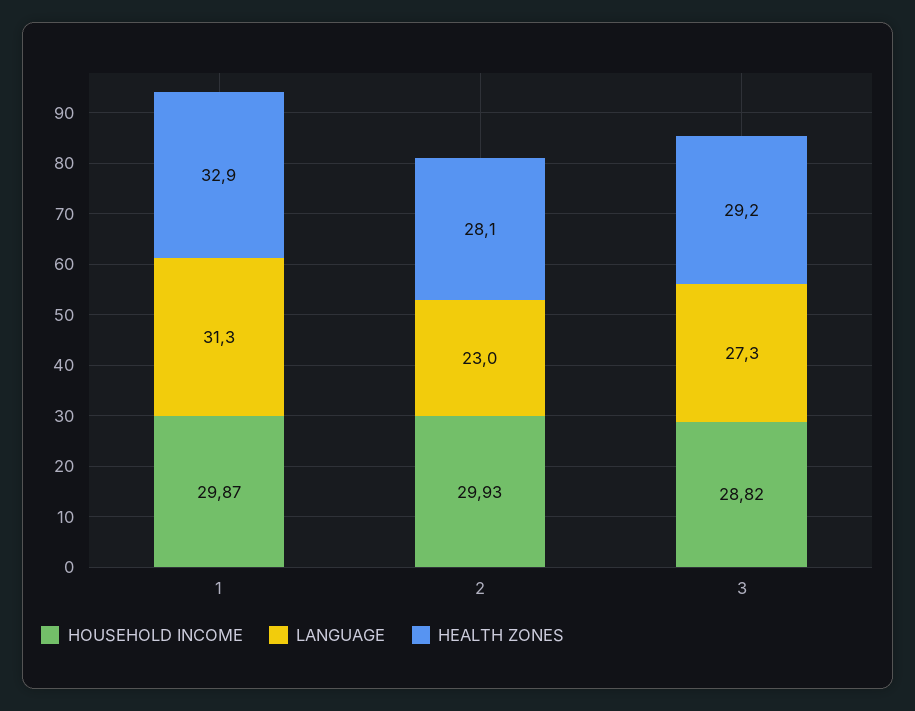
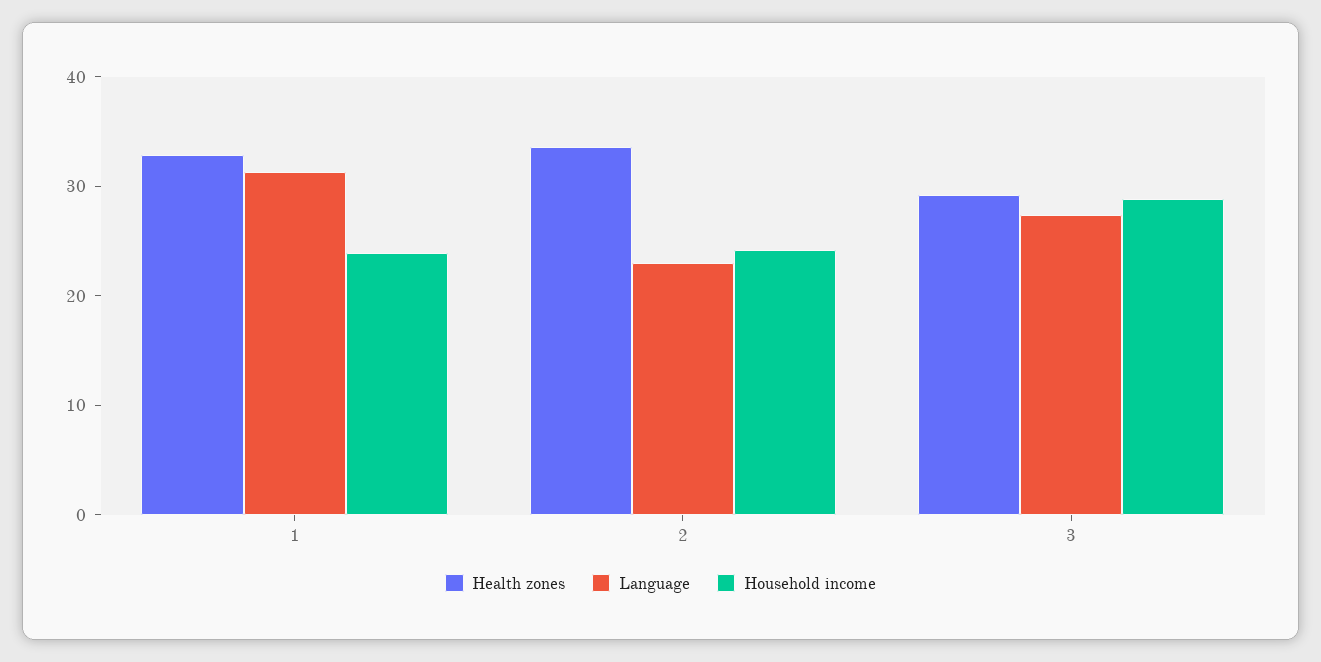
  {
    "HOUSEHOLD INCOME": {
-     "1": 29.87,
+     "1": 24,
-     "2": 29.93,
+     "2": 24,
      "3": 28.82
    },
    "LANGUAGE": {
      "1": 31.3,
      "2": 23,
      "3": 27.3
    },
    "HEALTH ZONES": {
      "1": 32.9,
-     "2": 28.1,
+     "2": 34,
      "3": 29.2
    }
  }

